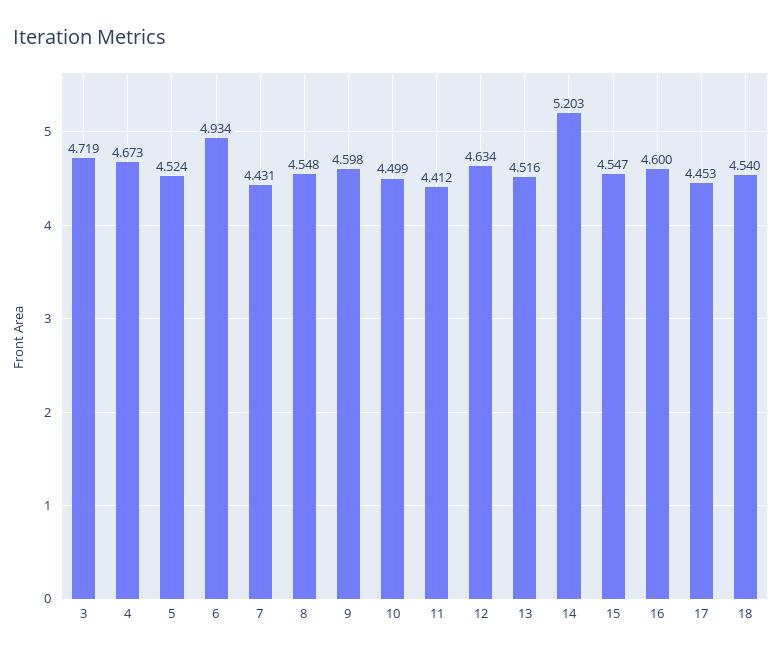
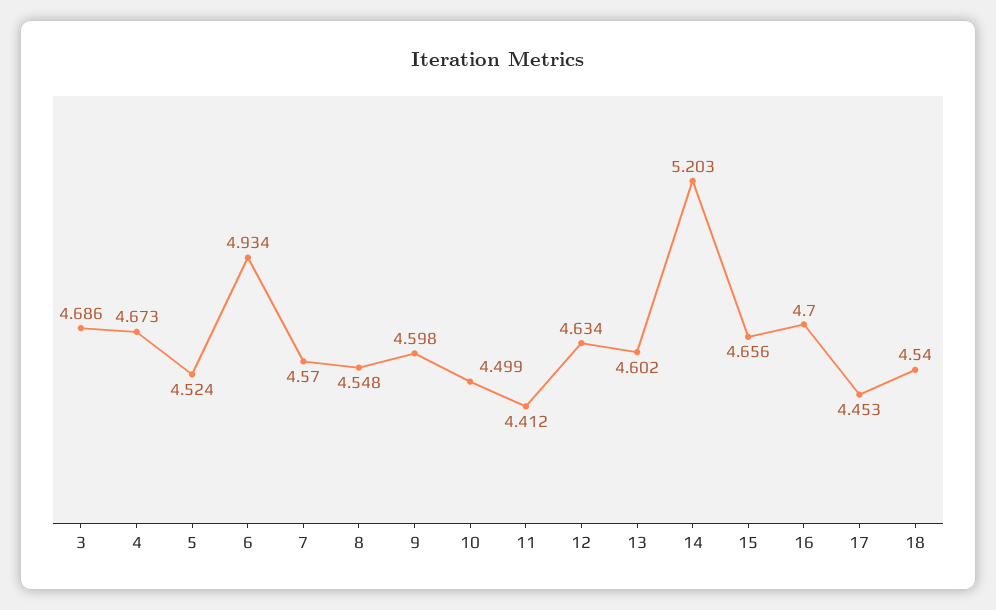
  {
-   "3": 4.719,
+   "3": 4.686,
    "4": 4.673,
    "5": 4.524,
    "6": 4.934,
-   "7": 4.431,
+   "7": 4.57,
    "8": 4.548,
    "9": 4.598,
    "10": 4.499,
    "11": 4.412,
    "12": 4.634,
-   "13": 4.516,
+   "13": 4.602,
    "14": 5.203,
-   "15": 4.547,
+   "15": 4.656,
-   "16": 4.6,
+   "16": 4.7,
    "17": 4.453,
    "18": 4.54
  }

